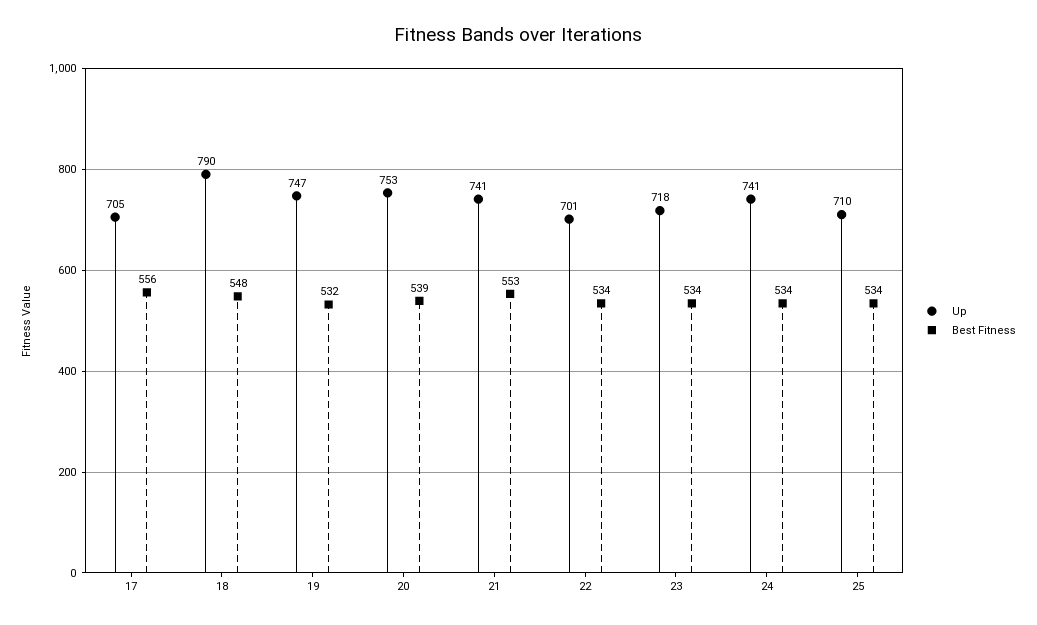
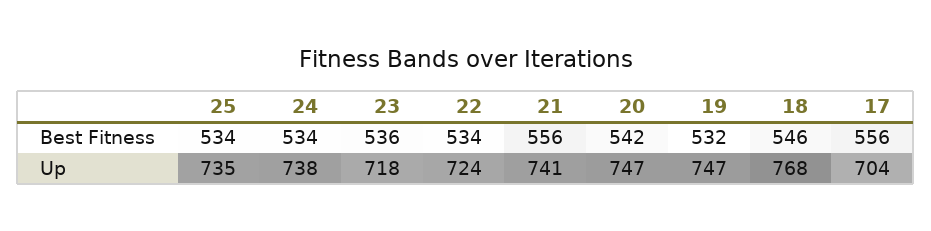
  {
    "Up": {
-     "17": 705,
+     "17": 704,
-     "18": 790,
+     "18": 768,
      "19": 747,
-     "20": 753,
+     "20": 747,
      "21": 741,
-     "22": 701,
+     "22": 724,
      "23": 718,
-     "24": 741,
+     "24": 738,
-     "25": 710
+     "25": 735
    },
    "Best Fitness": {
      "17": 556,
-     "18": 548,
+     "18": 546,
      "19": 532,
-     "20": 539,
+     "20": 542,
-     "21": 553,
+     "21": 556,
      "22": 534,
-     "23": 534,
+     "23": 536,
      "24": 534,
      "25": 534
    }
  }

